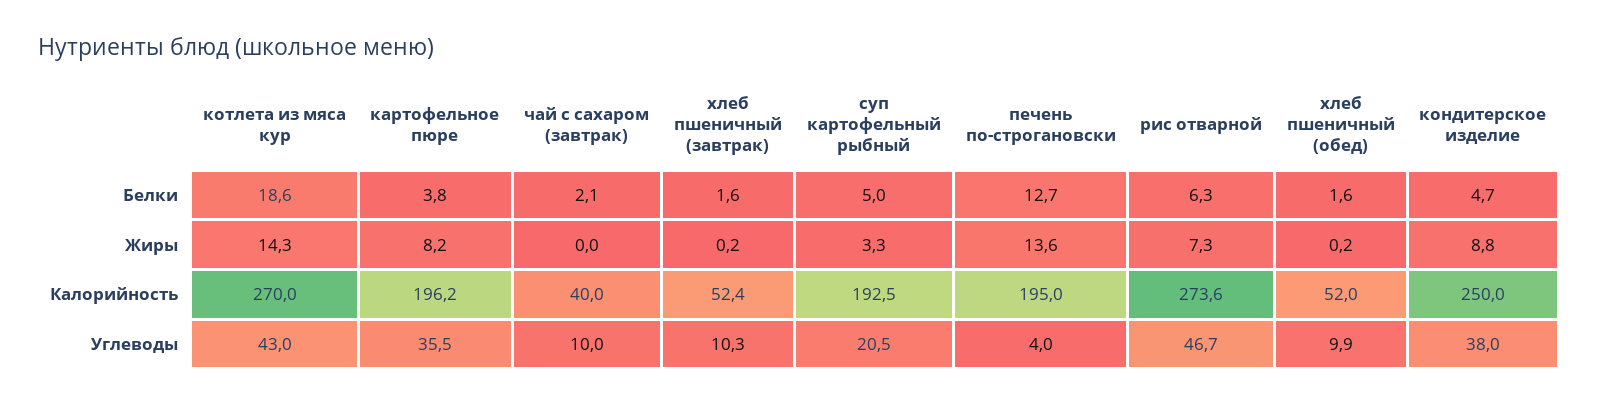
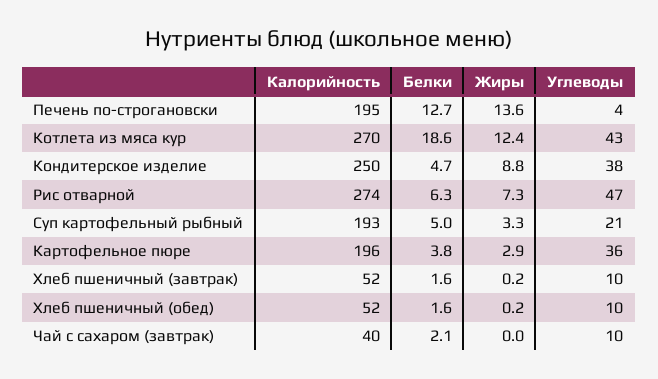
  {
    "котлета из мяса кур": {
      "Белки": 18.6,
-     "Жиры": 14.3,
+     "Жиры": 12.4,
      "Калорийность": 270,
      "Углеводы": 43
    },
    "картофельное пюре": {
      "Белки": 3.8,
-     "Жиры": 8.2,
+     "Жиры": 2.9,
      "Калорийность": 196.2,
      "Углеводы": 35.5
    },
    "чай с сахаром (завтрак)": {
      "Белки": 2.1,
      "Жиры": 0,
      "Калорийность": 40,
      "Углеводы": 10
    },
    "хлеб пшеничный (завтрак)": {
      "Белки": 1.6,
      "Жиры": 0.2,
      "Калорийность": 52.4,
      "Углеводы": 10.3
    },
    "суп картофельный рыбный": {
      "Белки": 5,
      "Жиры": 3.3,
      "Калорийность": 192.5,
      "Углеводы": 20.5
    },
    "печень по-строгановски": {
      "Белки": 12.7,
      "Жиры": 13.6,
      "Калорийность": 195,
      "Углеводы": 4
    },
    "рис отварной": {
      "Белки": 6.3,
      "Жиры": 7.3,
      "Калорийность": 273.6,
      "Углеводы": 46.7
    },
    "хлеб пшеничный (обед)": {
      "Белки": 1.6,
      "Жиры": 0.2,
      "Калорийность": 52,
      "Углеводы": 9.9
    },
    "кондитерское изделие": {
      "Белки": 4.7,
      "Жиры": 8.8,
      "Калорийность": 250,
      "Углеводы": 38
    }
  }

